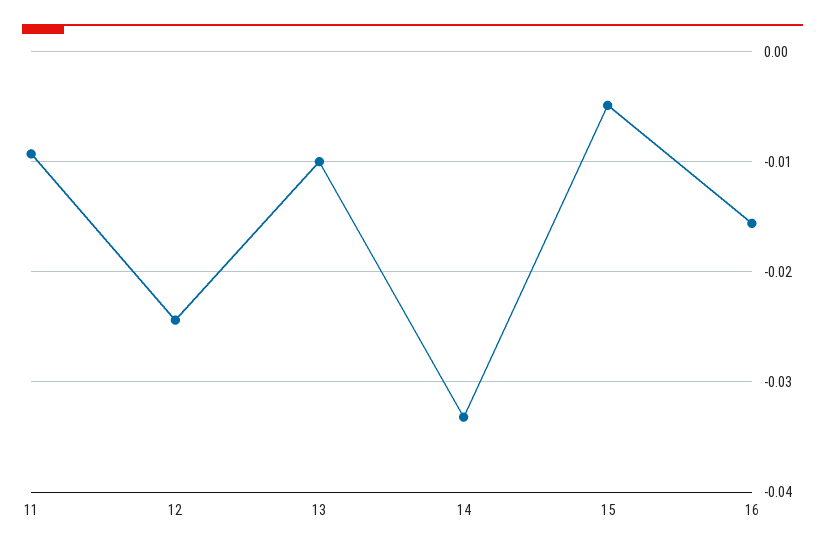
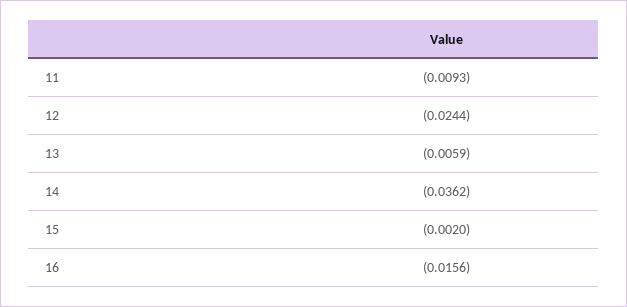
  {
    "11": -0.0093,
    "12": -0.0244,
-   "13": -0.01,
+   "13": -0.0059,
-   "14": -0.033,
+   "14": -0.0362,
-   "15": -0.005,
+   "15": -0.002,
    "16": -0.0156
  }

